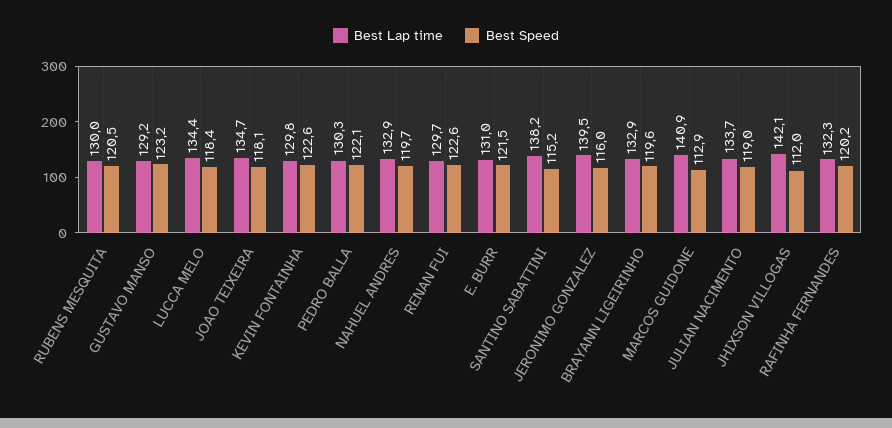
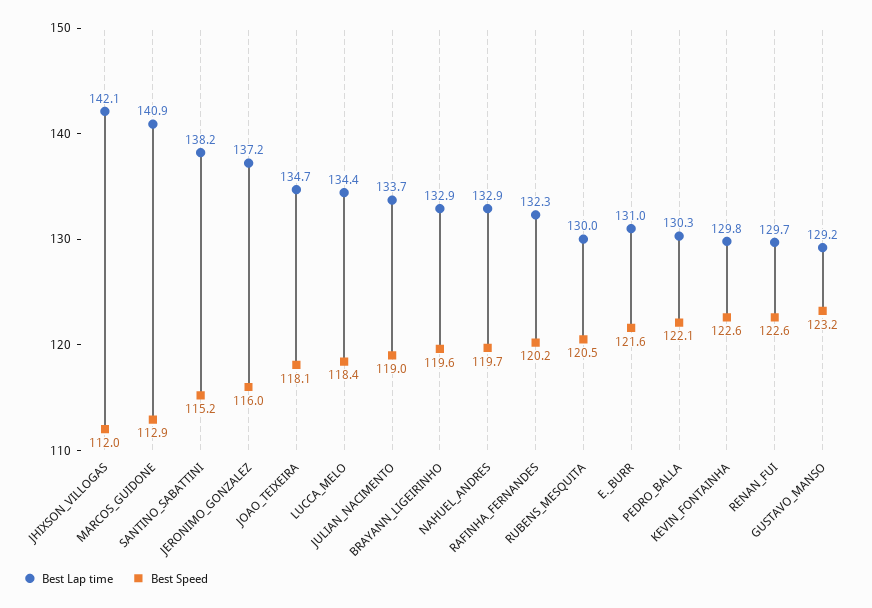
  {
    "Best Lap time": {
      "RUBENS MESQUITA": 130,
      "GUSTAVO MANSO": 129.2,
      "LUCCA MELO": 134.4,
      "JOAO TEIXEIRA": 134.7,
      "KEVIN FONTAINHA": 129.8,
      "PEDRO BALLA": 130.3,
      "NAHUEL ANDRES": 132.9,
      "RENAN FUI": 129.7,
      "E. BURR": 131,
      "SANTINO SABATTINI": 138.2,
-     "JERONIMO GONZALEZ": 139.5,
+     "JERONIMO GONZALEZ": 137.2,
      "BRAYANN LIGEIRINHO": 132.9,
      "MARCOS GUIDONE": 140.9,
      "JULIAN NACIMENTO": 133.7,
      "JHIXSON VILLOGAS": 142.1,
      "RAFINHA FERNANDES": 132.3
    },
    "Best Speed": {
      "RUBENS MESQUITA": 120.5,
      "GUSTAVO MANSO": 123.2,
      "LUCCA MELO": 118.4,
      "JOAO TEIXEIRA": 118.1,
      "KEVIN FONTAINHA": 122.6,
      "PEDRO BALLA": 122.1,
      "NAHUEL ANDRES": 119.7,
      "RENAN FUI": 122.6,
-     "E. BURR": 121.5,
+     "E. BURR": 121.6,
      "SANTINO SABATTINI": 115.2,
      "JERONIMO GONZALEZ": 116,
      "BRAYANN LIGEIRINHO": 119.6,
      "MARCOS GUIDONE": 112.9,
      "JULIAN NACIMENTO": 119,
      "JHIXSON VILLOGAS": 112,
      "RAFINHA FERNANDES": 120.2
    }
  }

